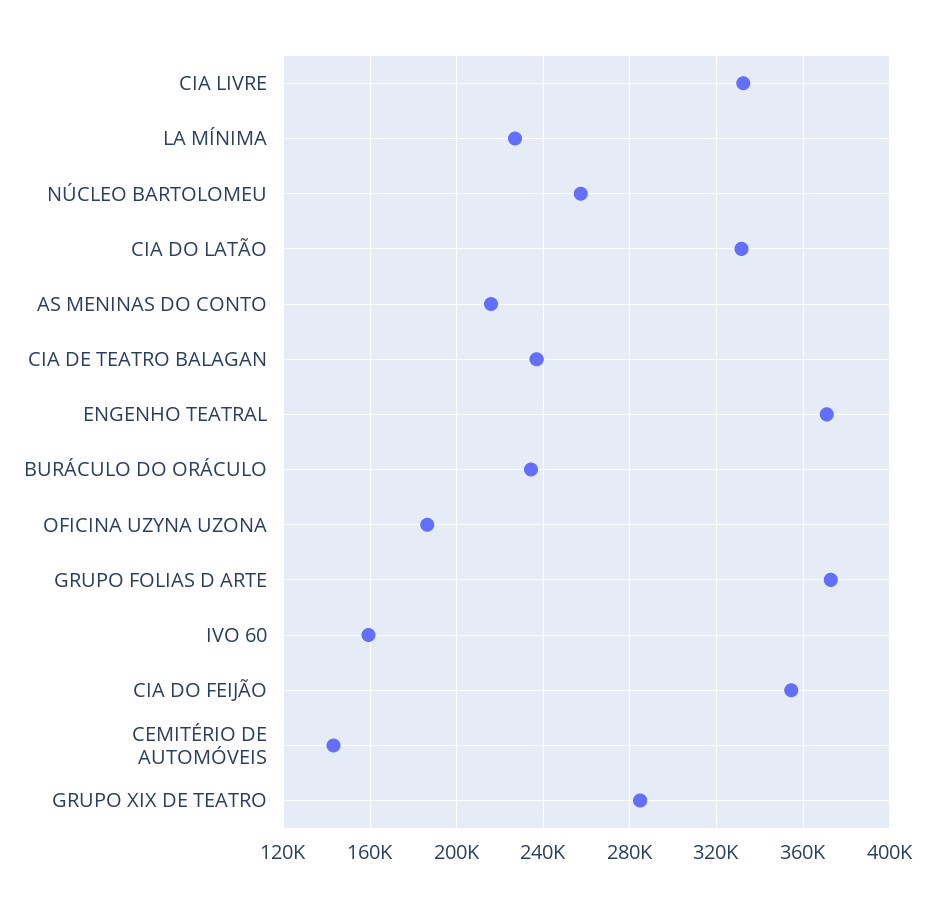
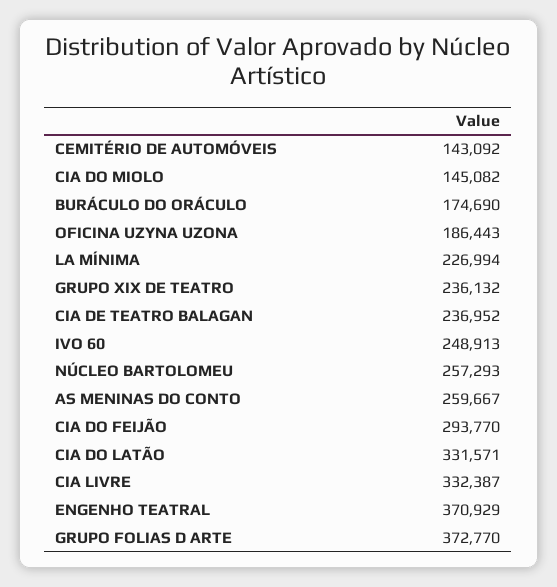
  {
    "CIA LIVRE": 332387,
    "LA MÍNIMA": 226994,
    "NÚCLEO BARTOLOMEU": 257293,
    "CIA DO LATÃO": 331571,
-   "AS MENINAS DO CONTO": 215000,
+   "AS MENINAS DO CONTO": 259667,
    "CIA DE TEATRO BALAGAN": 236952,
    "ENGENHO TEATRAL": 370929,
-   "BURÁCULO DO ORÁCULO": 235000,
+   "BURÁCULO DO ORÁCULO": 174690,
    "OFICINA UZYNA UZONA": 186443,
    "GRUPO FOLIAS D ARTE": 372770,
-   "IVO 60": 160000,
+   "IVO 60": 248913,
-   "CIA DO FEIJÃO": 355000,
+   "CIA DO FEIJÃO": 293770,
    "CEMITÉRIO DE AUTOMÓVEIS": 143092,
-   "GRUPO XIX DE TEATRO": 285000
+   "GRUPO XIX DE TEATRO": 236132,
+   "CIA DO MIOLO": 145082
  }

